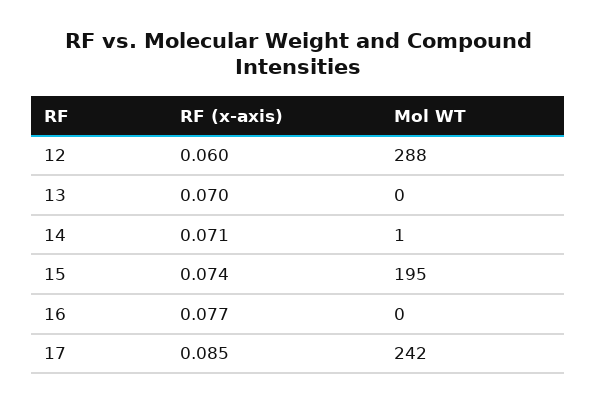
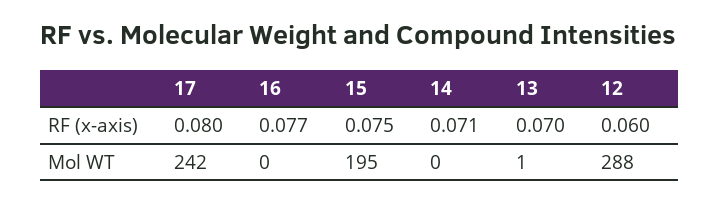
  {
    "RF (x-axis)": {
      "12": 0.06,
      "13": 0.07,
      "14": 0.071,
-     "15": 0.074,
+     "15": 0.075,
      "16": 0.077,
-     "17": 0.085
+     "17": 0.08
    },
    "Mol WT": {
      "12": 288,
-     "13": 0,
+     "13": 1,
-     "14": 1,
+     "14": 0,
      "15": 195,
      "16": 0,
      "17": 242
    }
  }

